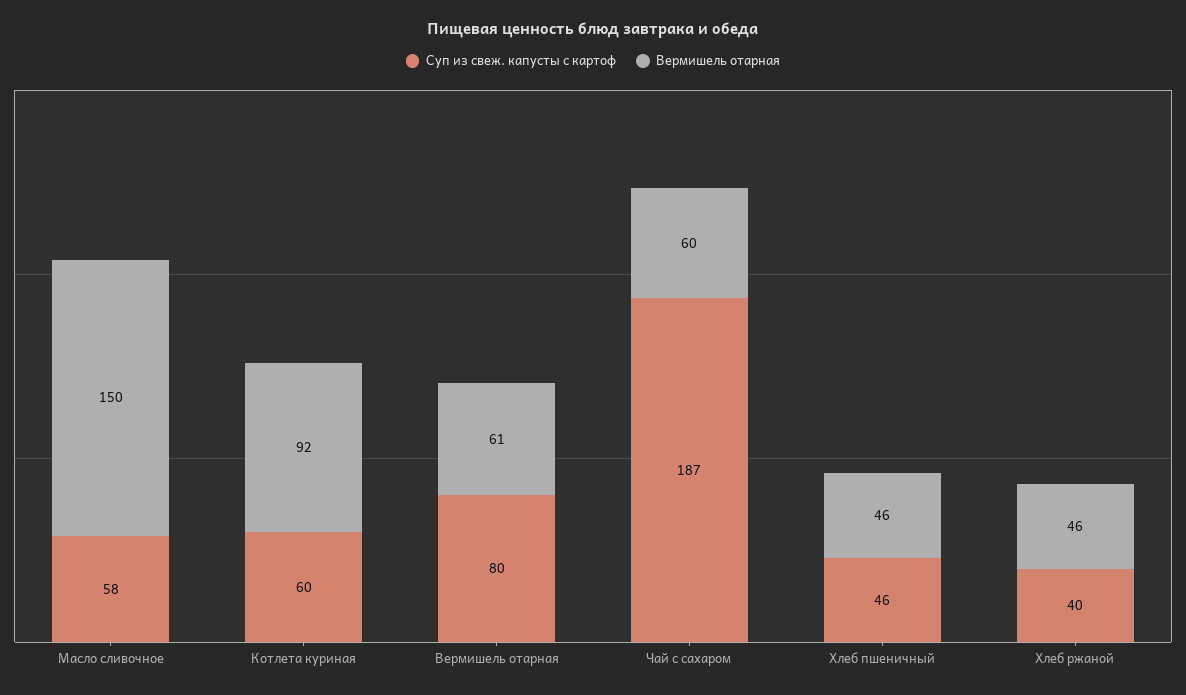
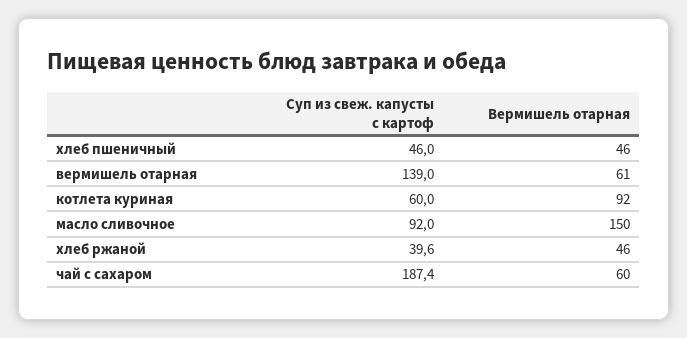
  {
    "Суп из свеж. капусты с картоф": {
-     "Масло сливочное": 58,
+     "Масло сливочное": 92,
      "Котлета куриная": 60,
-     "Вермишель отарная": 80,
+     "Вермишель отарная": 139,
      "Чай с сахаром": 187.4,
      "Хлеб пшеничный": 46,
      "Хлеб ржаной": 39.6
    },
    "Вермишель отарная": {
      "Масло сливочное": 150,
      "Котлета куриная": 92,
      "Вермишель отарная": 61,
      "Чай с сахаром": 60,
      "Хлеб пшеничный": 46,
      "Хлеб ржаной": 46
    }
  }

